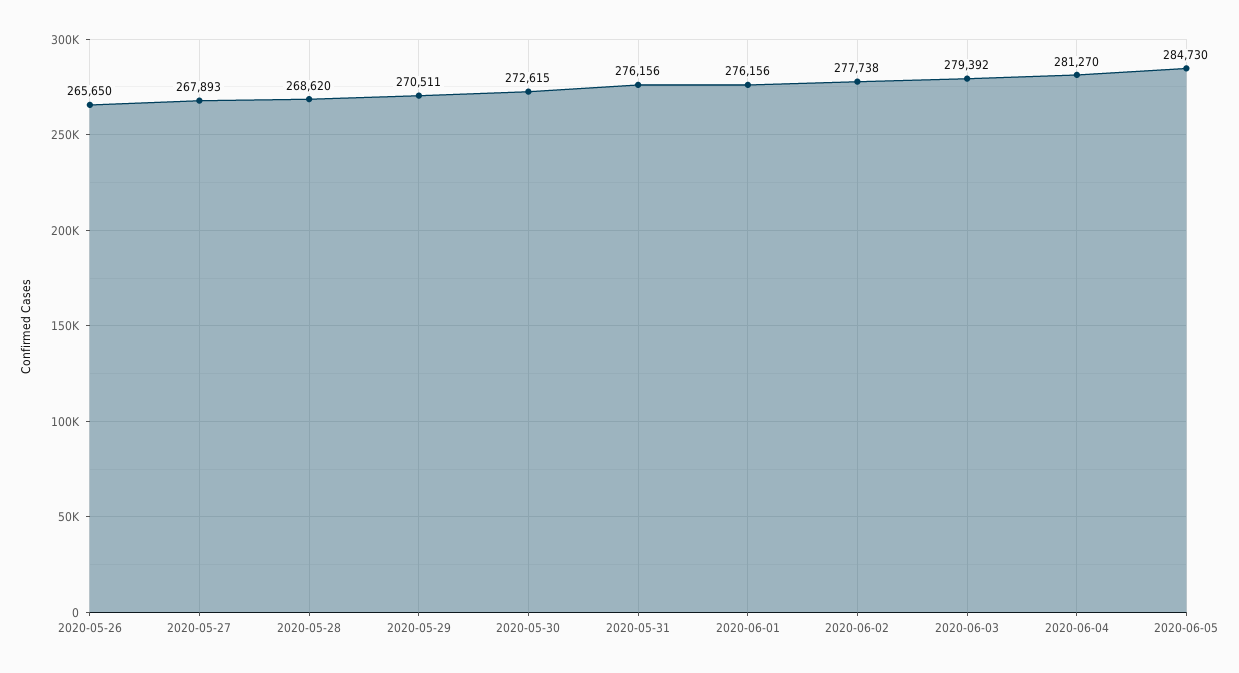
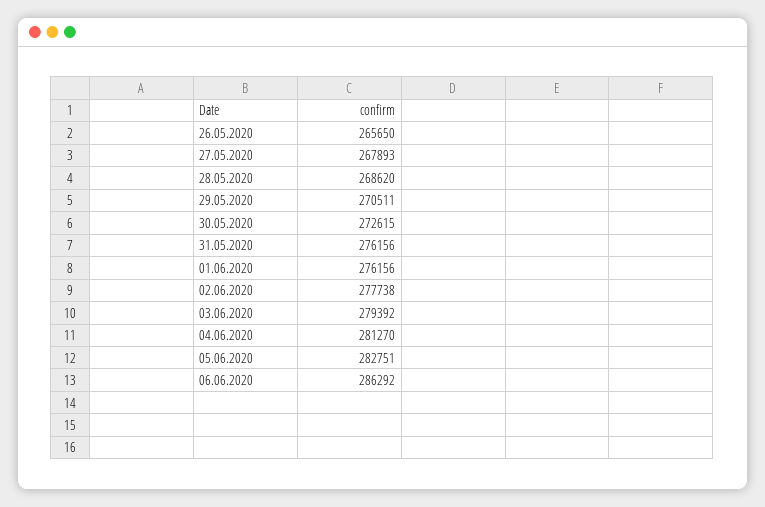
  {
    "2020-05-26": 265650,
    "2020-05-27": 267893,
    "2020-05-28": 268620,
    "2020-05-29": 270511,
    "2020-05-30": 272615,
    "2020-05-31": 276156,
    "2020-06-01": 276156,
    "2020-06-02": 277738,
    "2020-06-03": 279392,
    "2020-06-04": 281270,
-   "2020-06-05": 284730
+   "2020-06-05": 282751,
+   "06.06.2020": 286292
  }

